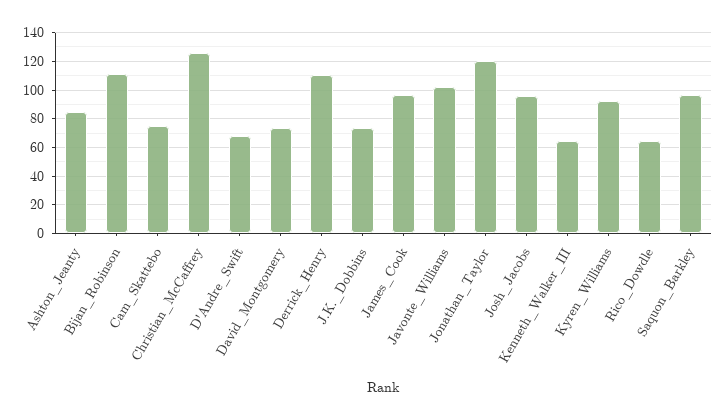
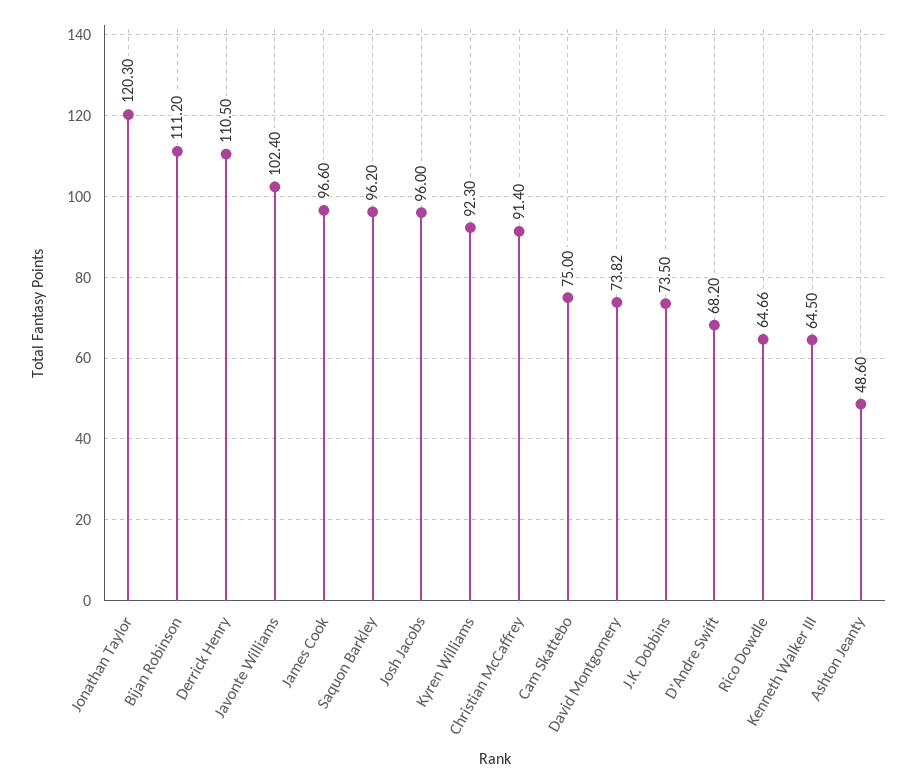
  {
-   "Ashton_Jeanty": 85,
+   "Ashton_Jeanty": 48.6,
    "Bijan_Robinson": 111.2,
    "Cam_Skattebo": 75,
-   "Christian_McCaffrey": 125,
+   "Christian_McCaffrey": 91.4,
    "D'Andre_Swift": 68.2,
    "David_Montgomery": 73.82,
    "Derrick_Henry": 110.5,
    "J.K._Dobbins": 73.5,
    "James_Cook": 96.6,
    "Javonte_Williams": 102.4,
    "Jonathan_Taylor": 120.3,
    "Josh_Jacobs": 96,
    "Kenneth_Walker_III": 64.5,
    "Kyren_Williams": 92.3,
    "Rico_Dowdle": 64.66,
    "Saquon_Barkley": 96.2
  }

